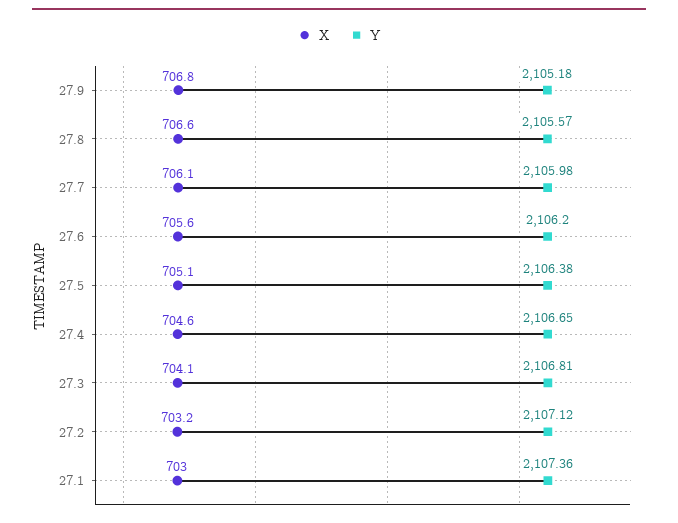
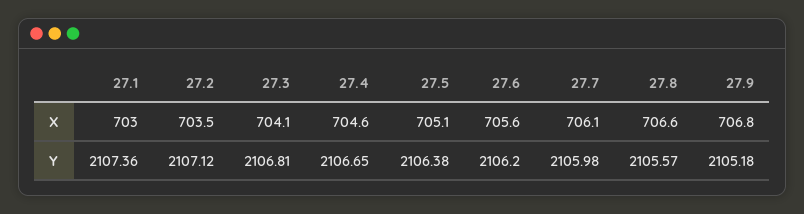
  {
    "X": {
      "27.9": 706.8,
      "27.8": 706.6,
      "27.7": 706.1,
      "27.6": 705.6,
      "27.5": 705.1,
      "27.4": 704.6,
      "27.3": 704.1,
-     "27.2": 703.2,
+     "27.2": 703.5,
      "27.1": 703
    },
    "Y": {
      "27.9": 2105.18,
      "27.8": 2105.57,
      "27.7": 2105.98,
      "27.6": 2106.2,
      "27.5": 2106.38,
      "27.4": 2106.65,
      "27.3": 2106.81,
      "27.2": 2107.12,
      "27.1": 2107.36
    }
  }

